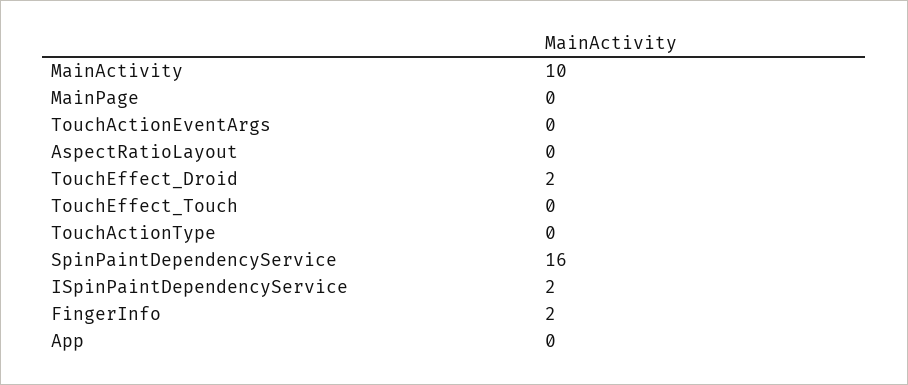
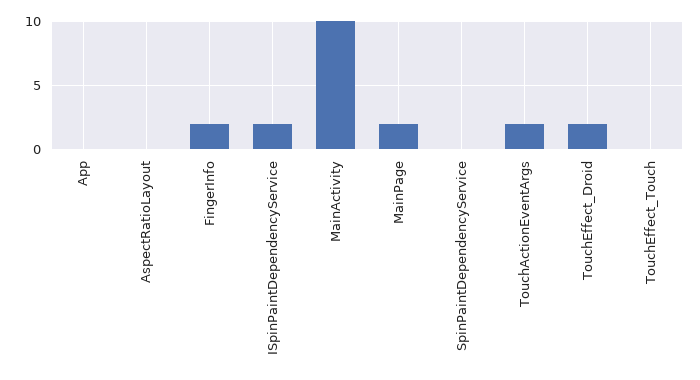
  {
    "MainActivity": 10,
-   "MainPage": 0,
+   "MainPage": 2,
-   "TouchActionEventArgs": 0,
+   "TouchActionEventArgs": 2,
    "AspectRatioLayout": 0,
    "TouchEffect_Droid": 2,
    "TouchEffect_Touch": 0,
-   "TouchActionType": 0,
-   "SpinPaintDependencyService": 16,
+   "SpinPaintDependencyService": 0,
    "ISpinPaintDependencyService": 2,
    "FingerInfo": 2,
    "App": 0
  }

